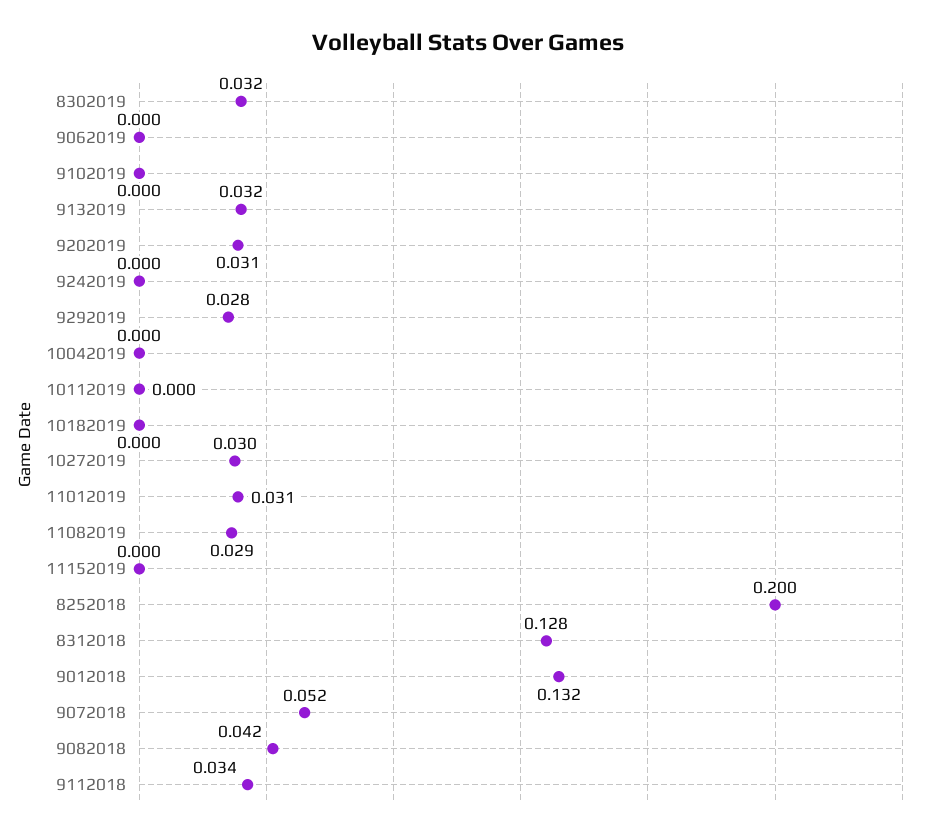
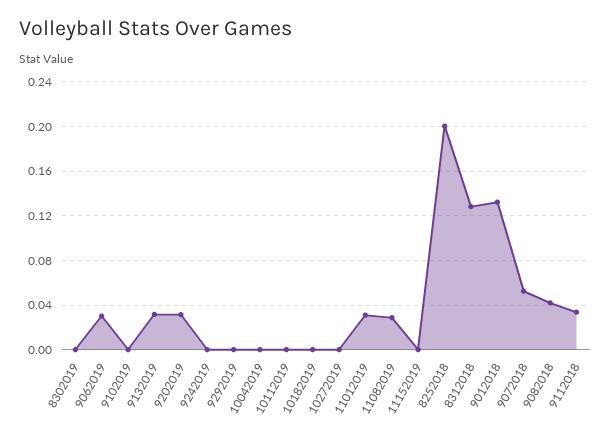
  {
-   "8302019": 0.032,
+   "8302019": 0,
-   "9062019": 0,
+   "9062019": 0.03,
    "9102019": 0,
    "9132019": 0.032,
    "9202019": 0.031,
    "9242019": 0,
-   "9292019": 0.028,
+   "9292019": 0,
    "10042019": 0,
    "10112019": 0,
    "10182019": 0,
-   "10272019": 0.03,
+   "10272019": 0,
    "11012019": 0.031,
    "11082019": 0.029,
    "11152019": 0,
    "8252018": 0.2,
    "8312018": 0.128,
    "9012018": 0.132,
    "9072018": 0.052,
    "9082018": 0.042,
    "9112018": 0.034
  }

